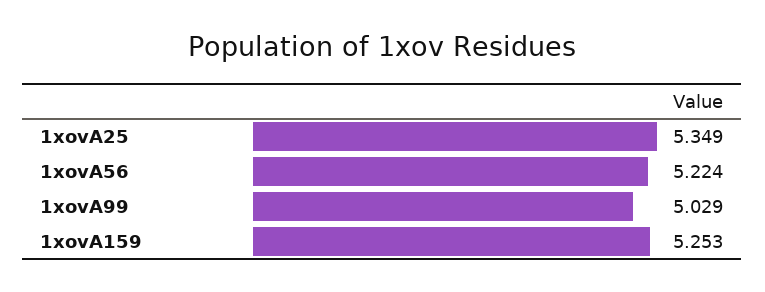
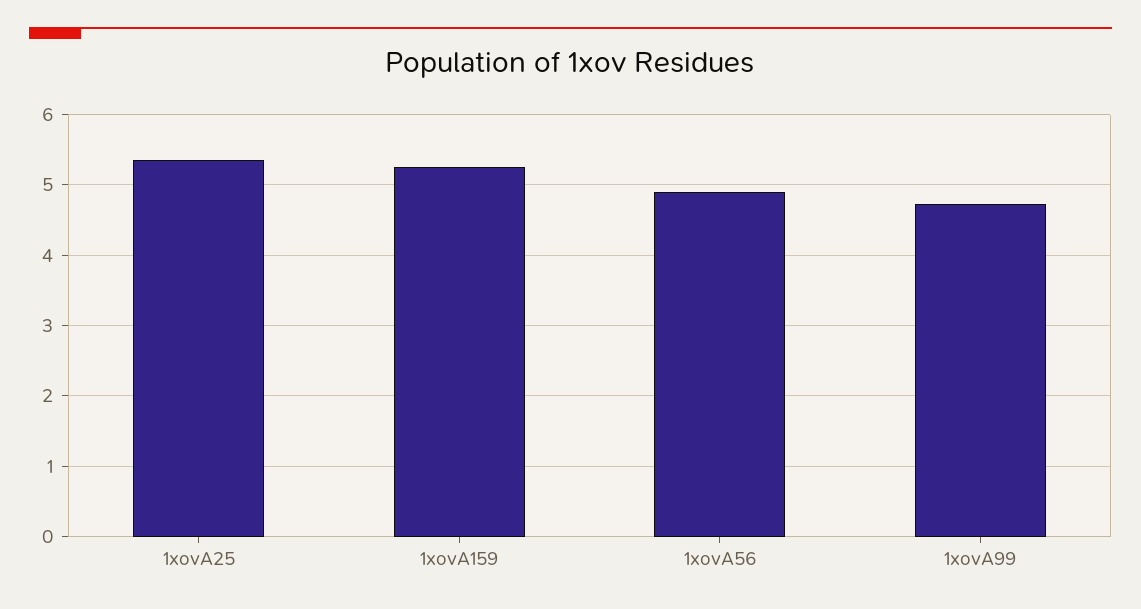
  {
    "1xovA25": 5.349,
-   "1xovA56": 5.224,
+   "1xovA56": 4.9,
-   "1xovA99": 5.029,
+   "1xovA99": 4.7,
    "1xovA159": 5.253
  }

